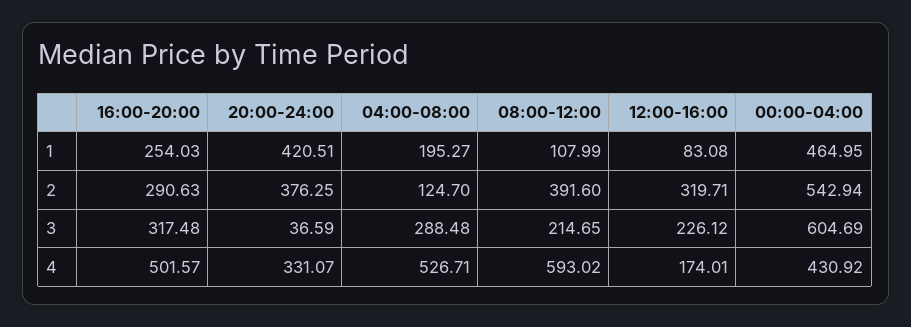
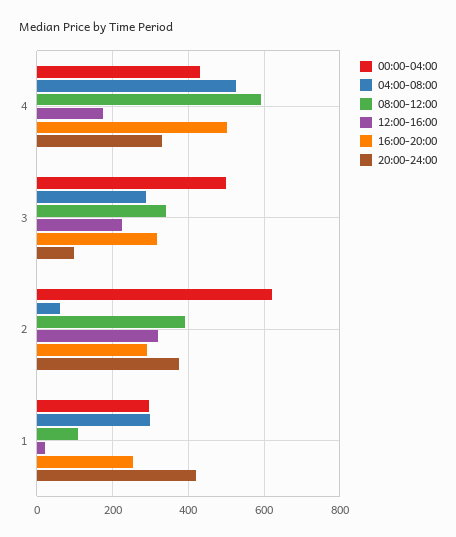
  {
    "16:00-20:00": {
      "1": 254.03,
      "2": 290.63,
      "3": 317.48,
      "4": 501.57
    },
    "20:00-24:00": {
      "1": 420.51,
      "2": 376.25,
-     "3": 36.59,
+     "3": 100,
      "4": 331.07
    },
    "04:00-08:00": {
-     "1": 195.27,
+     "1": 300,
-     "2": 124.7,
+     "2": 60,
      "3": 288.48,
      "4": 526.71
    },
    "08:00-12:00": {
      "1": 107.99,
      "2": 391.6,
-     "3": 214.65,
+     "3": 340,
      "4": 593.02
    },
    "12:00-16:00": {
-     "1": 83.08,
+     "1": 20,
      "2": 319.71,
      "3": 226.12,
      "4": 174.01
    },
    "00:00-04:00": {
-     "1": 464.95,
+     "1": 300,
-     "2": 542.94,
+     "2": 620,
-     "3": 604.69,
+     "3": 500,
      "4": 430.92
    }
  }

